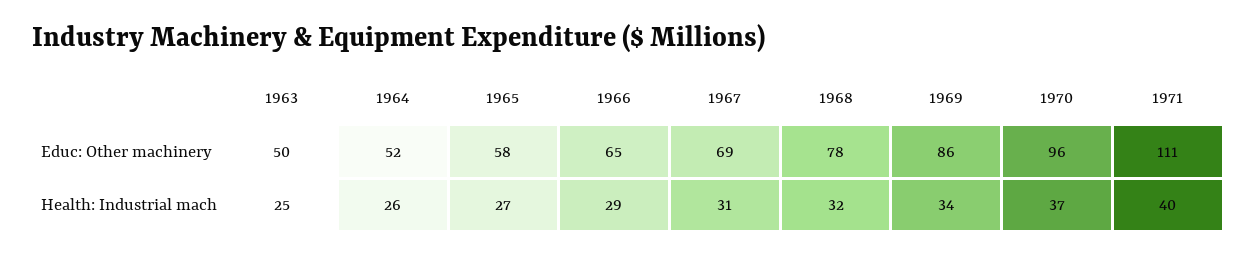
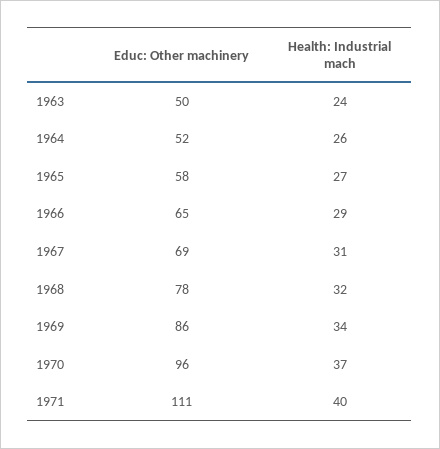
  {
    "1963": {
      "Educ: Other machinery": 50,
-     "Health: Industrial mach": 25
+     "Health: Industrial mach": 24
    },
    "1964": {
      "Educ: Other machinery": 52,
      "Health: Industrial mach": 26
    },
    "1965": {
      "Educ: Other machinery": 58,
      "Health: Industrial mach": 27
    },
    "1966": {
      "Educ: Other machinery": 65,
      "Health: Industrial mach": 29
    },
    "1967": {
      "Educ: Other machinery": 69,
      "Health: Industrial mach": 31
    },
    "1968": {
      "Educ: Other machinery": 78,
      "Health: Industrial mach": 32
    },
    "1969": {
      "Educ: Other machinery": 86,
      "Health: Industrial mach": 34
    },
    "1970": {
      "Educ: Other machinery": 96,
      "Health: Industrial mach": 37
    },
    "1971": {
      "Educ: Other machinery": 111,
      "Health: Industrial mach": 40
    }
  }

